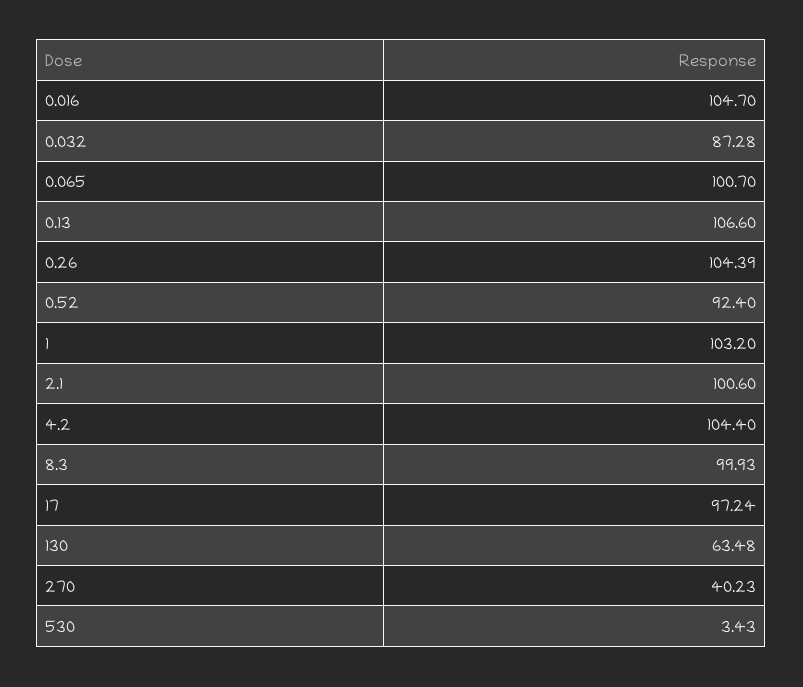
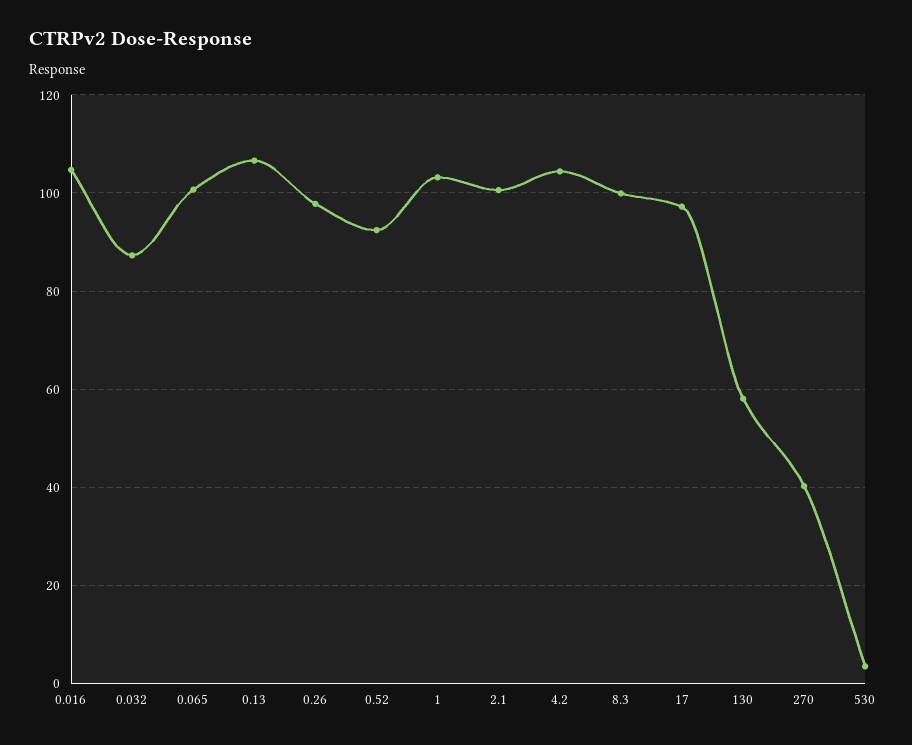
  {
    "0.016": 104.7,
    "0.032": 87.28,
    "0.065": 100.7,
    "0.13": 106.6,
-   "0.26": 104.39,
+   "0.26": 98,
    "0.52": 92.4,
    "1": 103.2,
    "2.1": 100.6,
    "4.2": 104.4,
    "8.3": 99.93,
    "17": 97.24,
-   "130": 63.48,
+   "130": 58,
    "270": 40.23,
    "530": 3.43
  }

